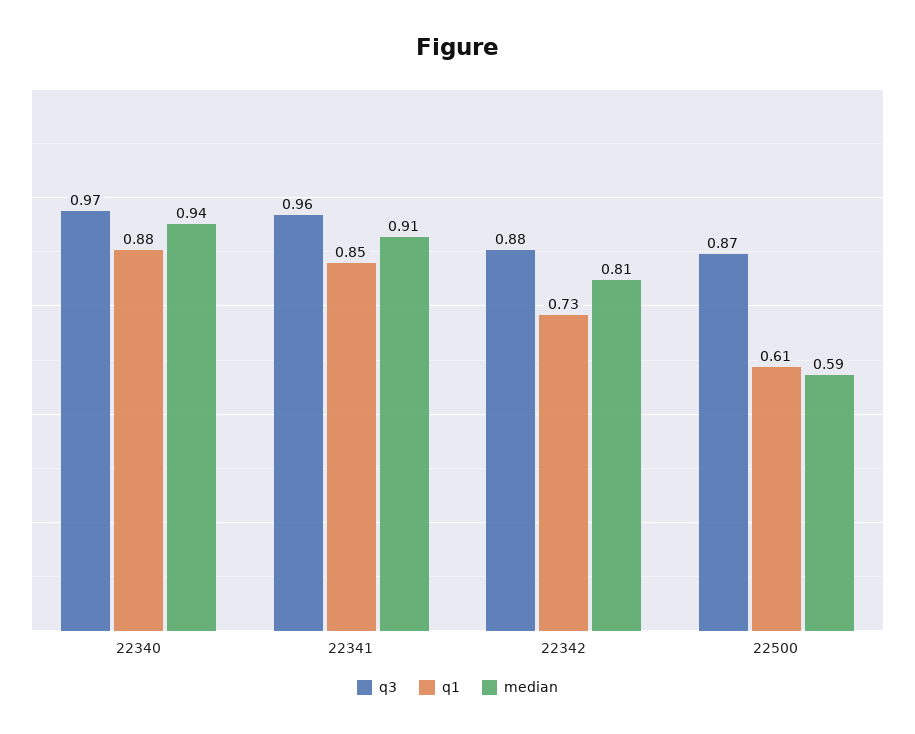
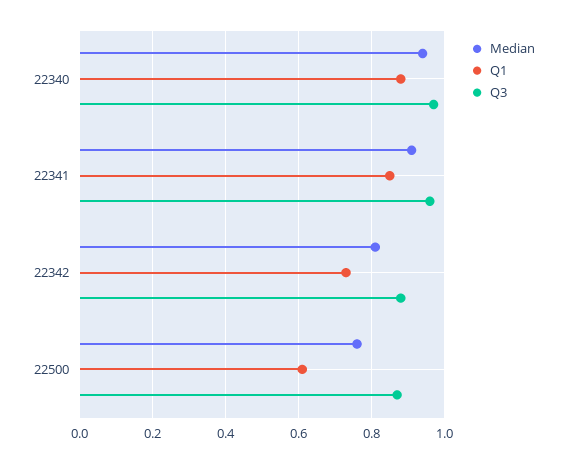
  {
    "q3": {
      "22340": 0.97,
      "22341": 0.96,
      "22342": 0.88,
      "22500": 0.87
    },
    "q1": {
      "22340": 0.88,
      "22341": 0.85,
      "22342": 0.73,
      "22500": 0.61
    },
    "median": {
      "22340": 0.94,
      "22341": 0.91,
      "22342": 0.81,
-     "22500": 0.59
+     "22500": 0.75
    }
  }

